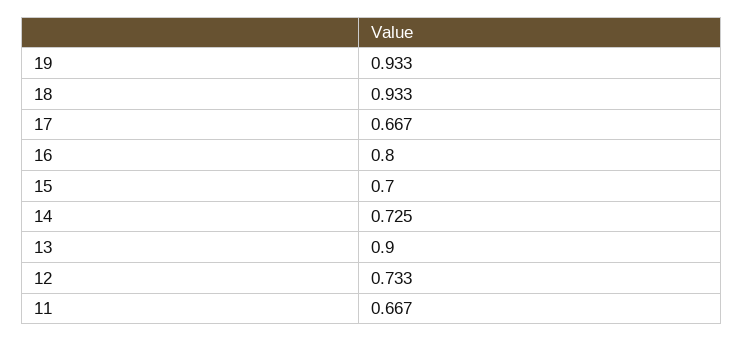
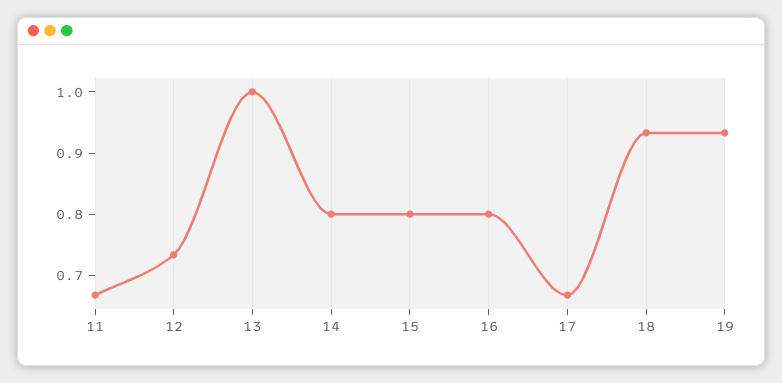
  {
    "19": 0.933,
    "18": 0.933,
    "17": 0.667,
    "16": 0.8,
-   "15": 0.7,
+   "15": 0.8,
-   "14": 0.725,
+   "14": 0.8,
-   "13": 0.9,
+   "13": 1,
    "12": 0.733,
    "11": 0.667
  }

